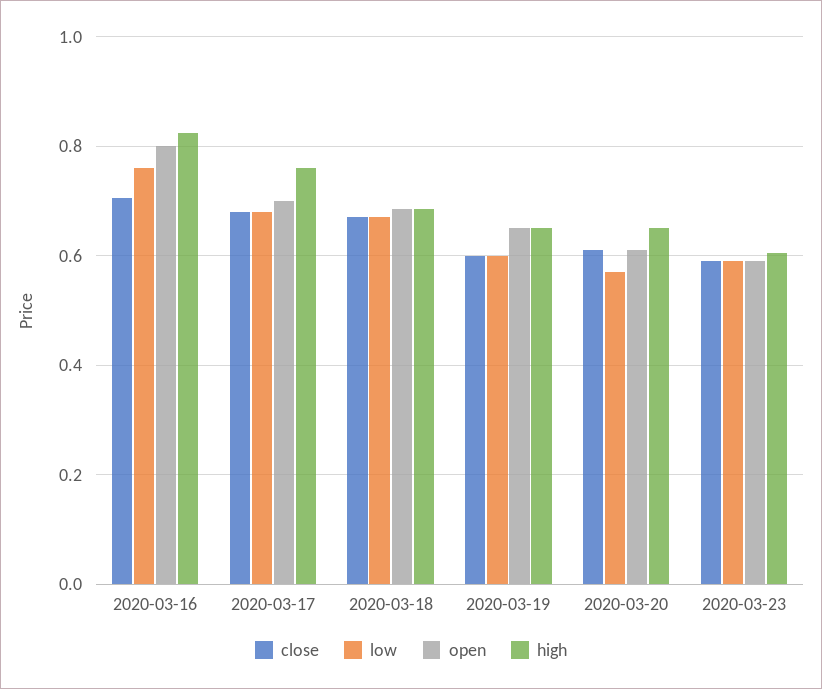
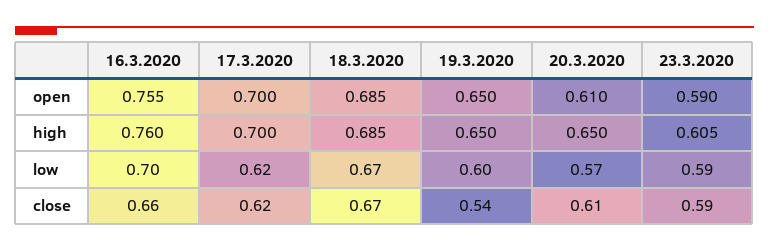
  {
    "close": {
-     "2020-03-16": 0.7,
+     "2020-03-16": 0.66,
-     "2020-03-17": 0.68,
+     "2020-03-17": 0.62,
      "2020-03-18": 0.67,
-     "2020-03-19": 0.6,
+     "2020-03-19": 0.54,
      "2020-03-20": 0.61,
      "2020-03-23": 0.59
    },
    "low": {
-     "2020-03-16": 0.76,
+     "2020-03-16": 0.7,
-     "2020-03-17": 0.68,
+     "2020-03-17": 0.62,
      "2020-03-18": 0.67,
      "2020-03-19": 0.6,
      "2020-03-20": 0.57,
      "2020-03-23": 0.59
    },
    "open": {
-     "2020-03-16": 0.8,
+     "2020-03-16": 0.755,
      "2020-03-17": 0.7,
      "2020-03-18": 0.685,
      "2020-03-19": 0.65,
      "2020-03-20": 0.61,
      "2020-03-23": 0.59
    },
    "high": {
-     "2020-03-16": 0.82,
+     "2020-03-16": 0.76,
-     "2020-03-17": 0.76,
+     "2020-03-17": 0.7,
      "2020-03-18": 0.685,
      "2020-03-19": 0.65,
      "2020-03-20": 0.65,
      "2020-03-23": 0.605
    }
  }

